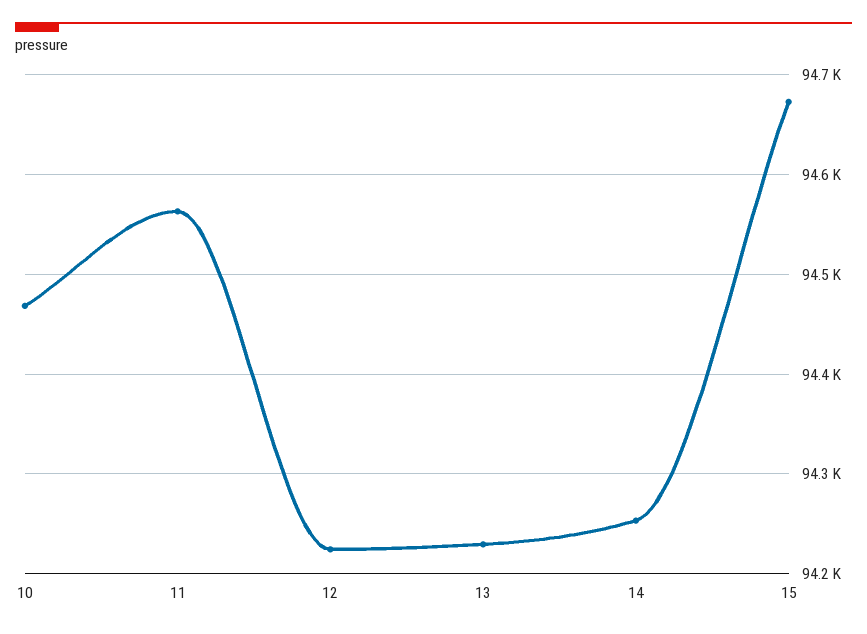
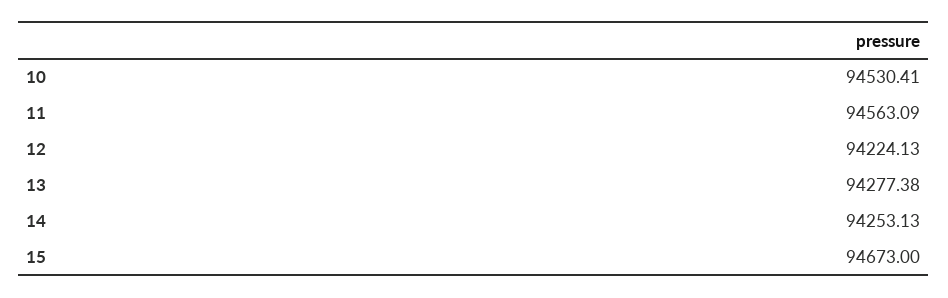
  {
-   "10": 94470,
+   "10": 94530.41,
    "11": 94563.09,
    "12": 94224.13,
-   "13": 94230,
+   "13": 94277.38,
    "14": 94253.13,
    "15": 94673
  }

